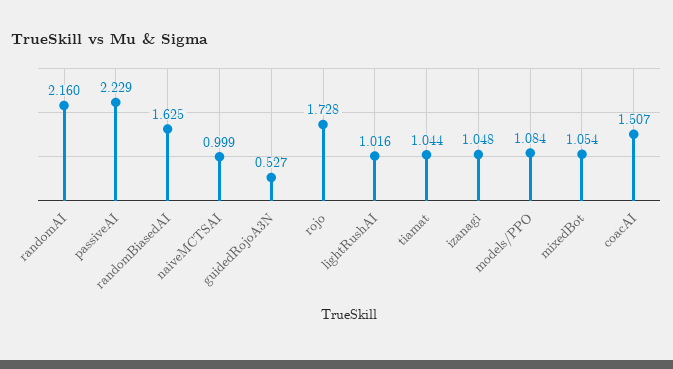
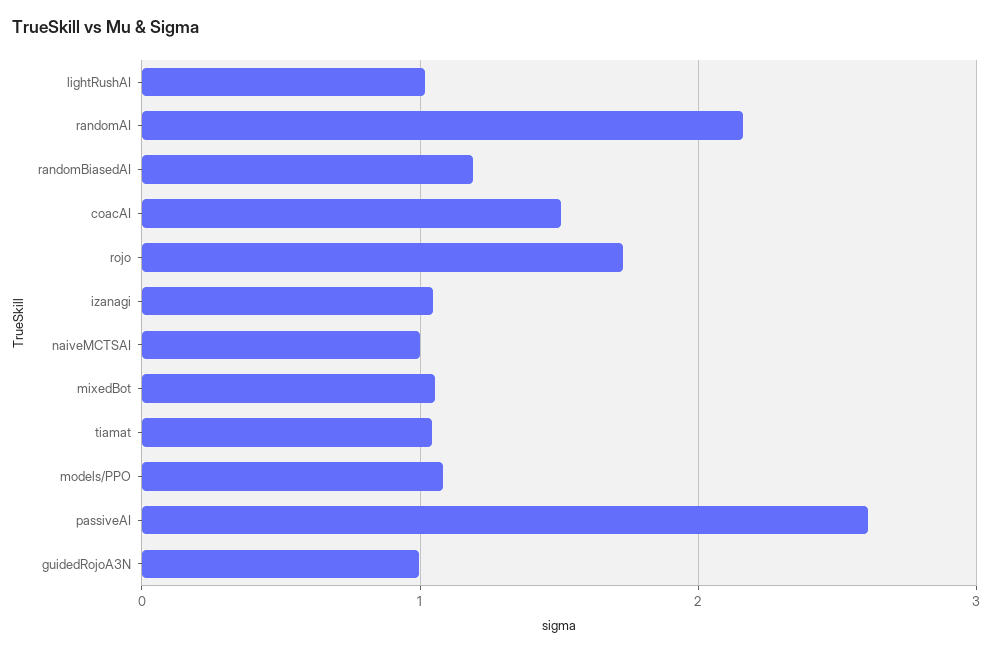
  {
    "randomAI": 2.16,
-   "passiveAI": 2.229,
+   "passiveAI": 2.6,
-   "randomBiasedAI": 1.625,
+   "randomBiasedAI": 1.2,
    "naiveMCTSAI": 0.999,
-   "guidedRojoA3N": 0.527,
+   "guidedRojoA3N": 1,
    "rojo": 1.728,
    "lightRushAI": 1.016,
    "tiamat": 1.044,
    "izanagi": 1.048,
    "models/PPO": 1.084,
    "mixedBot": 1.054,
    "coacAI": 1.507
  }

